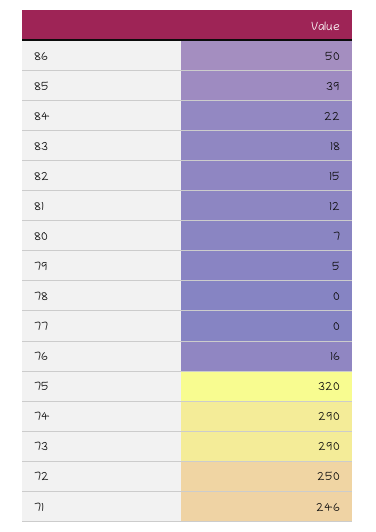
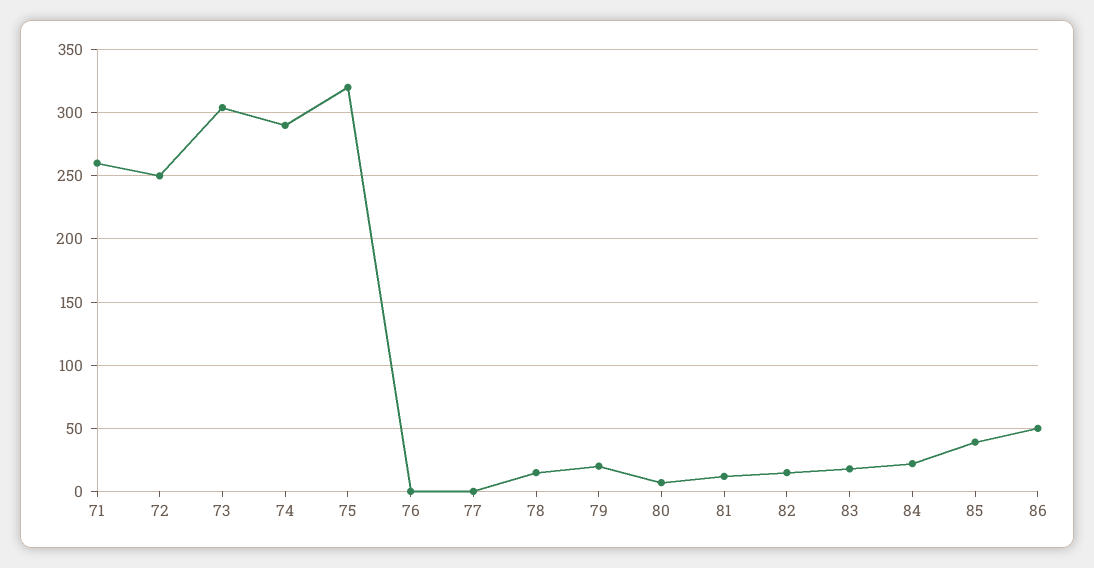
  {
    "86": 50,
    "85": 39,
    "84": 22,
    "83": 18,
    "82": 15,
    "81": 12,
    "80": 7,
-   "79": 5,
+   "79": 20,
-   "78": 0,
+   "78": 15,
    "77": 0,
-   "76": 16,
+   "76": 0,
    "75": 320,
    "74": 290,
-   "73": 290,
+   "73": 305,
    "72": 250,
-   "71": 246
+   "71": 260
  }

